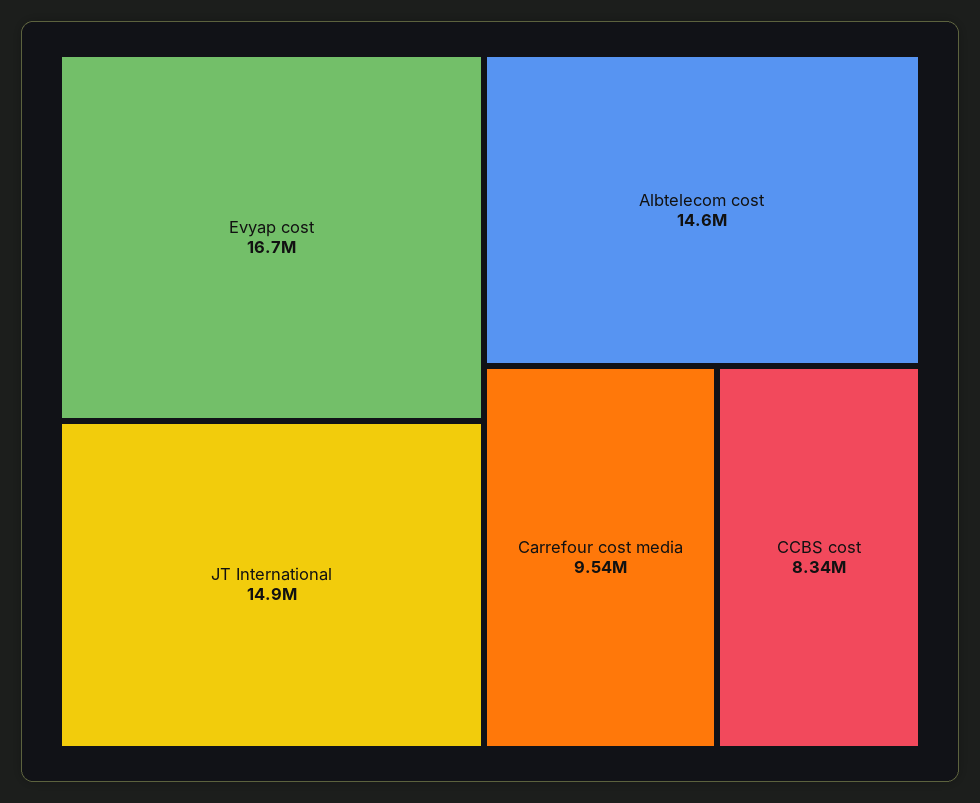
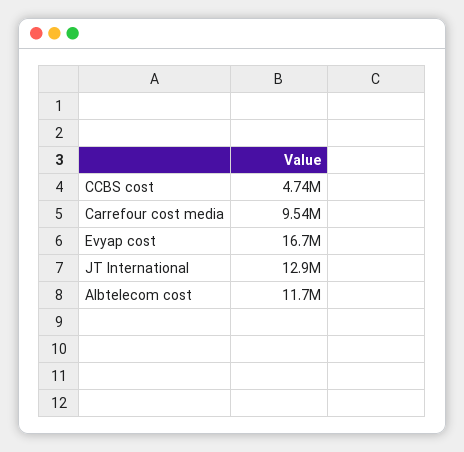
  {
    "Evyap cost": 16700000,
-   "JT International": 14900000,
+   "JT International": 12900000,
-   "Albtelecom cost": 14600000,
+   "Albtelecom cost": 11700000,
    "Carrefour cost media": 9540000,
-   "CCBS cost": 8340000
+   "CCBS cost": 4740000
  }

